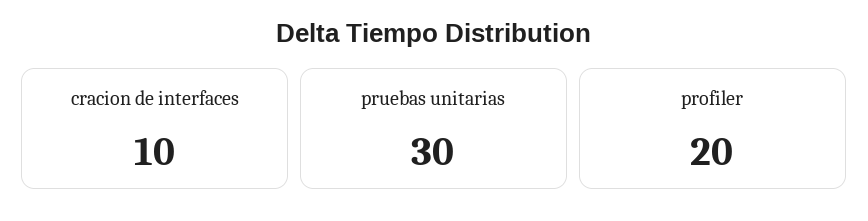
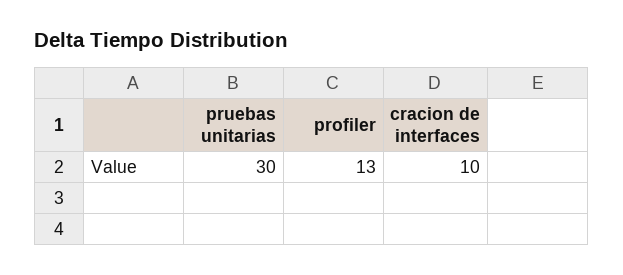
  {
    "cracion de interfaces": 10,
    "pruebas unitarias": 30,
-   "profiler": 20
+   "profiler": 13
  }

